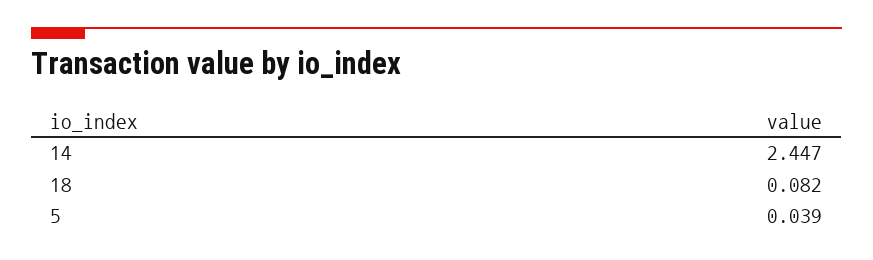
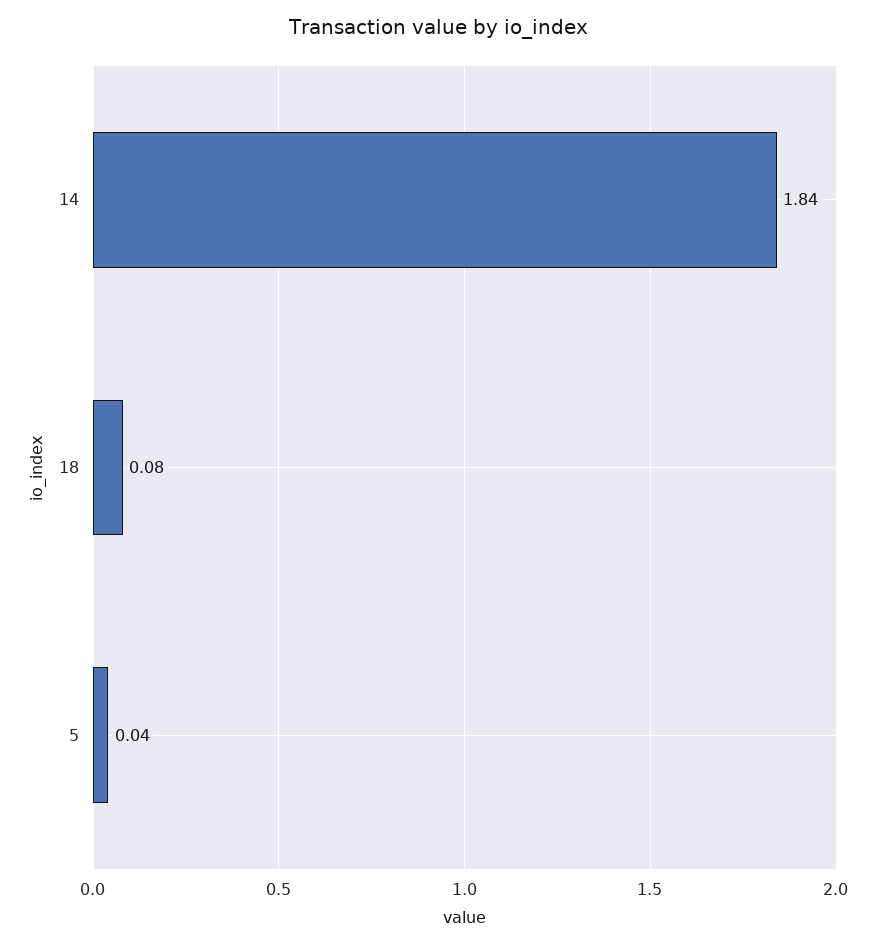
  {
-   "14": 2.447,
+   "14": 1.84,
    "18": 0.082,
    "5": 0.039
  }

